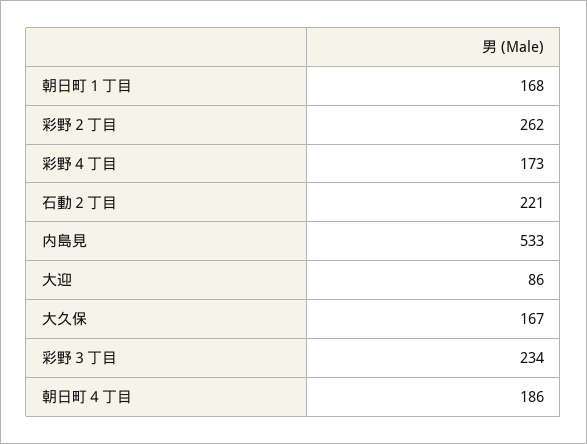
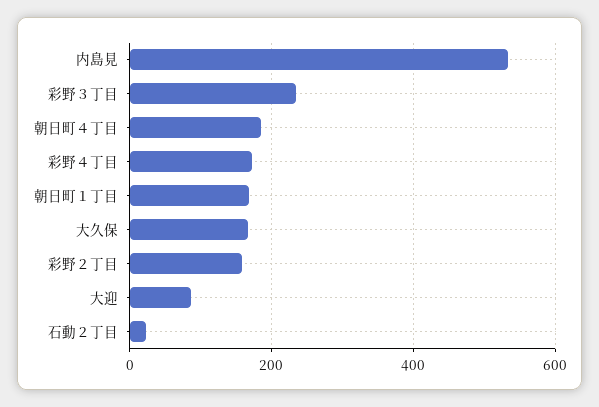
  {
    "朝日町１丁目": 168,
-   "彩野２丁目": 262,
+   "彩野２丁目": 160,
    "彩野４丁目": 173,
-   "石動２丁目": 221,
+   "石動２丁目": 20,
    "内島見": 533,
    "大迎": 86,
    "大久保": 167,
    "彩野３丁目": 234,
    "朝日町４丁目": 186
  }

